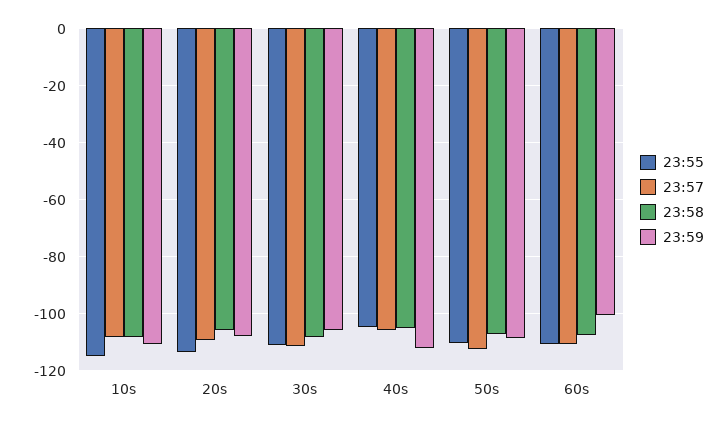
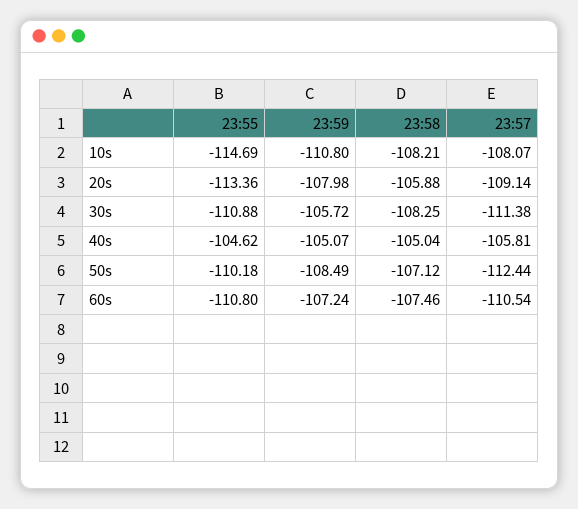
  {
    "23:55": {
      "10s": -114.69,
      "20s": -113.36,
      "30s": -110.88,
      "40s": -104.62,
      "50s": -110.18,
      "60s": -110.8
    },
    "23:57": {
      "10s": -108.07,
      "20s": -109.14,
      "30s": -111.38,
      "40s": -105.81,
      "50s": -112.44,
      "60s": -110.54
    },
    "23:58": {
      "10s": -108.21,
      "20s": -105.88,
      "30s": -108.25,
      "40s": -105.04,
      "50s": -107.12,
      "60s": -107.46
    },
    "23:59": {
      "10s": -110.8,
      "20s": -107.98,
      "30s": -105.72,
-     "40s": -112.5,
+     "40s": -105.07,
      "50s": -108.49,
-     "60s": -100
+     "60s": -107.24
    }
  }

